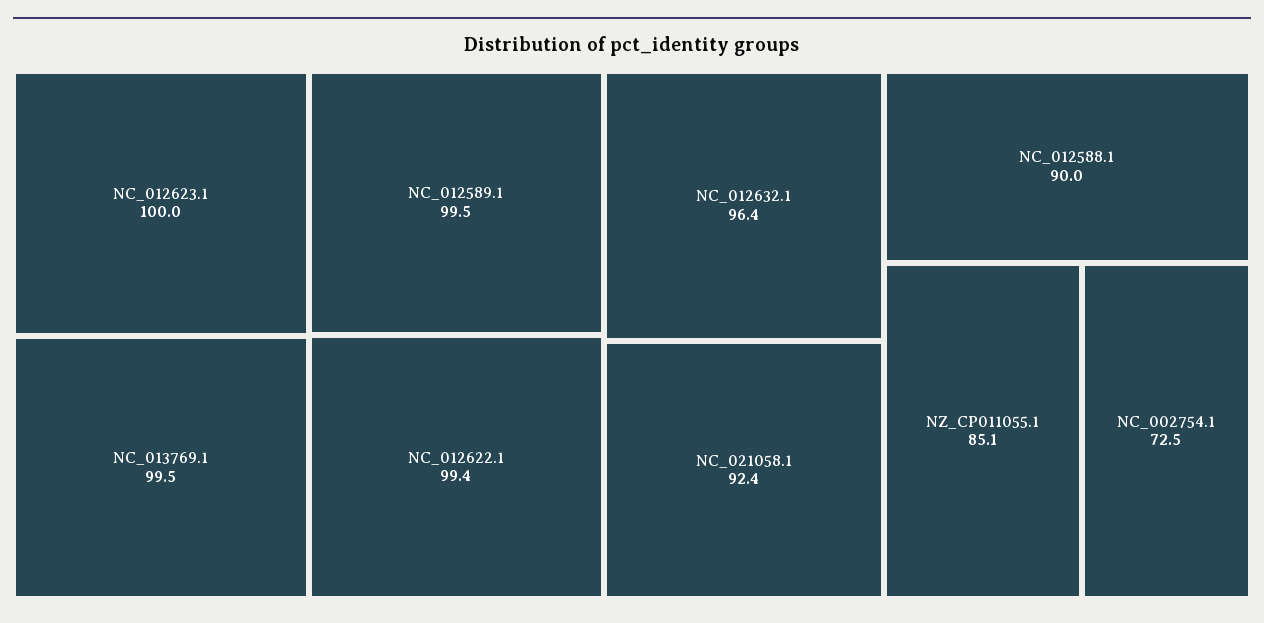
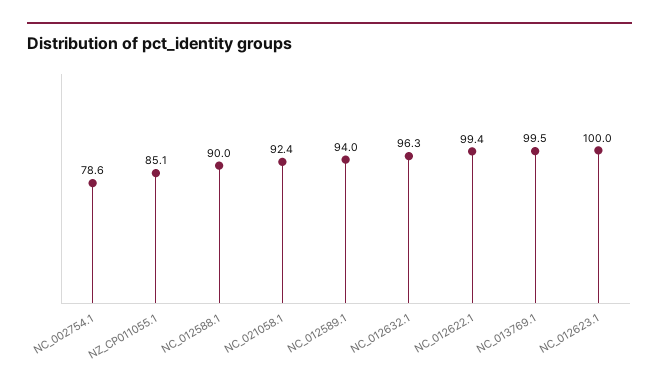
  {
    "NC_012623.1": 100,
    "NC_013769.1": 99.5,
-   "NC_012589.1": 99.5,
+   "NC_012589.1": 94,
    "NC_012622.1": 99.4,
-   "NC_012632.1": 96.4,
+   "NC_012632.1": 96.3,
    "NC_021058.1": 92.4,
    "NC_012588.1": 90,
    "NZ_CP011055.1": 85.1,
-   "NC_002754.1": 72.5
+   "NC_002754.1": 78.6
  }

